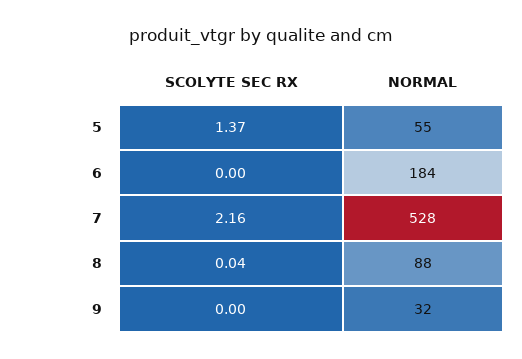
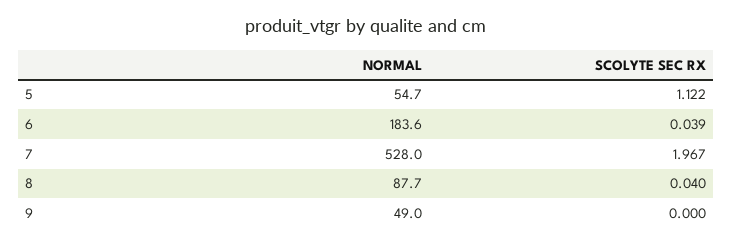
  {
    "SCOLYTE SEC RX": {
-     "5": 1.37,
+     "5": 1.122,
-     "6": 0,
+     "6": 0.039,
-     "7": 2.16,
+     "7": 1.967,
      "8": 0.04,
      "9": 0
    },
    "NORMAL": {
      "5": 54.7,
      "6": 183.6,
      "7": 528,
      "8": 87.7,
-     "9": 32
+     "9": 49
    }
  }

